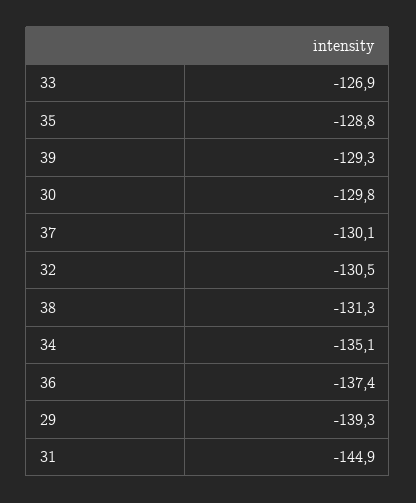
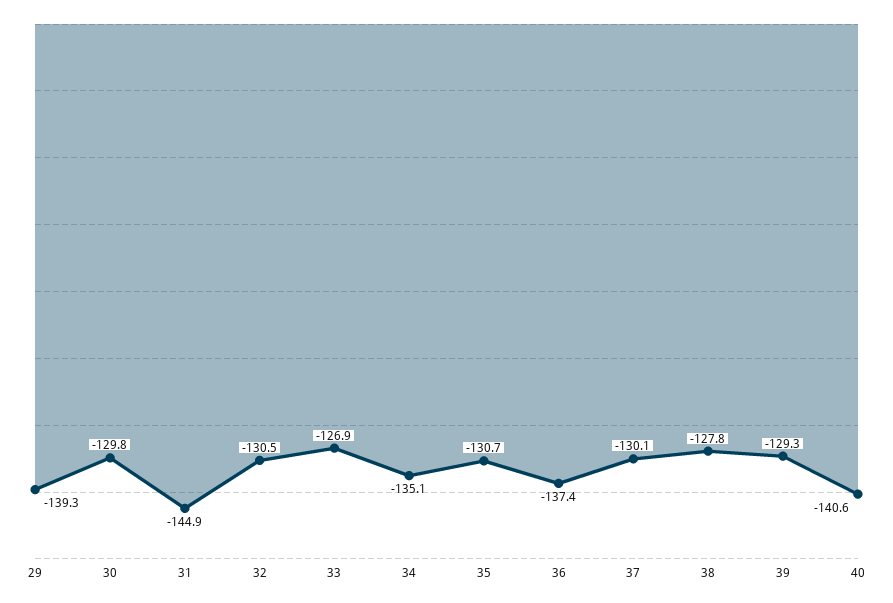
  {
    "33": -126.9,
-   "35": -128.8,
+   "35": -130.7,
    "39": -129.3,
    "30": -129.8,
    "37": -130.1,
    "32": -130.5,
-   "38": -131.3,
+   "38": -127.8,
    "34": -135.1,
    "36": -137.4,
    "29": -139.3,
-   "31": -144.9
+   "31": -144.9,
+   "40": -140.6
  }

